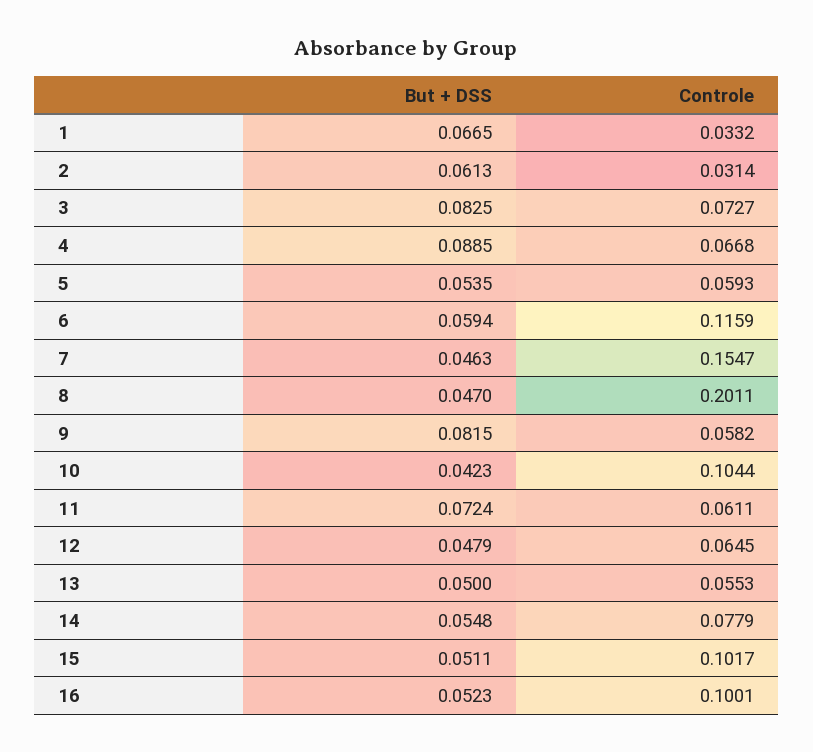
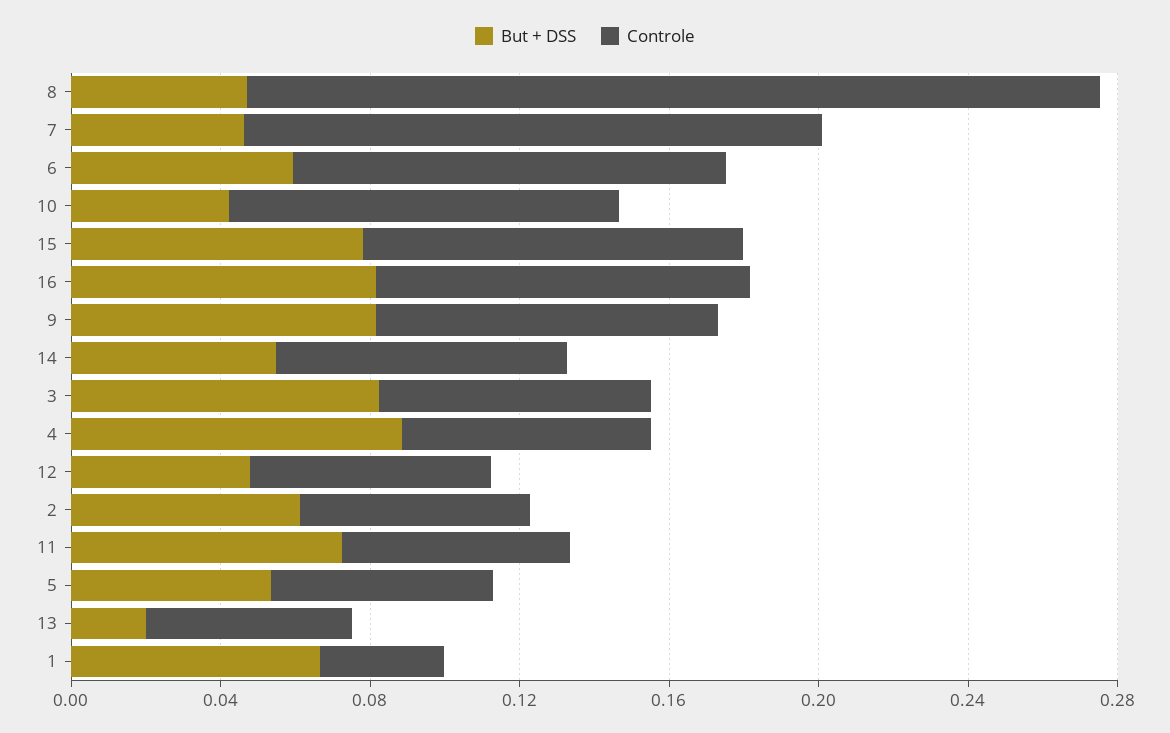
  {
    "But + DSS": {
      "1": 0.0665,
      "2": 0.0613,
      "3": 0.0825,
      "4": 0.0885,
      "5": 0.0535,
      "6": 0.0594,
      "7": 0.0463,
      "8": 0.047,
      "9": 0.0815,
      "10": 0.0423,
      "11": 0.0724,
      "12": 0.0479,
-     "13": 0.05,
+     "13": 0.02,
      "14": 0.0548,
-     "15": 0.0511,
+     "15": 0.08,
-     "16": 0.0523
+     "16": 0.08
    },
    "Controle": {
      "1": 0.0332,
-     "2": 0.0314,
+     "2": 0.06,
      "3": 0.0727,
      "4": 0.0668,
      "5": 0.0593,
      "6": 0.1159,
      "7": 0.1547,
-     "8": 0.2011,
+     "8": 0.23,
-     "9": 0.0582,
+     "9": 0.09,
      "10": 0.1044,
      "11": 0.0611,
      "12": 0.0645,
      "13": 0.0553,
      "14": 0.0779,
      "15": 0.1017,
      "16": 0.1001
    }
  }

